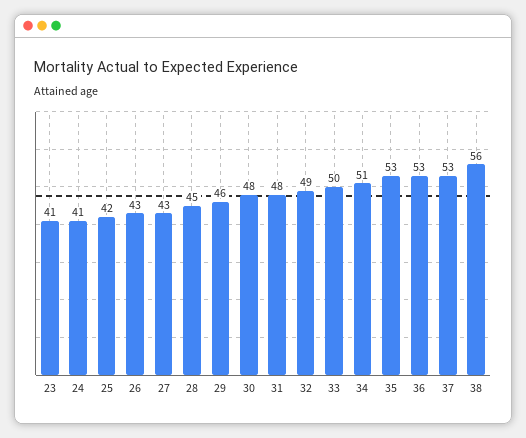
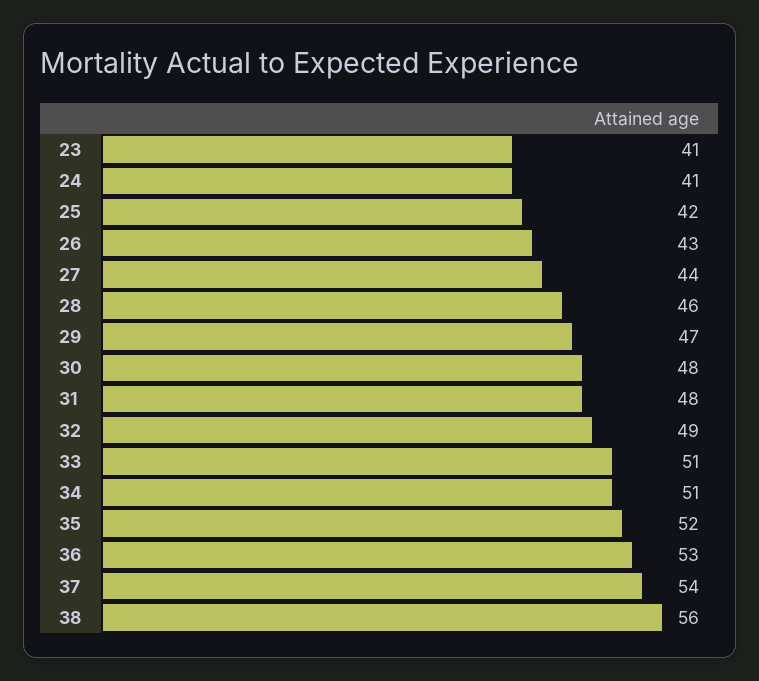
  {
    "23": 41,
    "24": 41,
    "25": 42,
    "26": 43,
-   "27": 43,
+   "27": 44,
-   "28": 45,
+   "28": 46,
-   "29": 46,
+   "29": 47,
    "30": 48,
    "31": 48,
    "32": 49,
-   "33": 50,
+   "33": 51,
    "34": 51,
-   "35": 53,
+   "35": 52,
    "36": 53,
-   "37": 53,
+   "37": 54,
    "38": 56
  }

